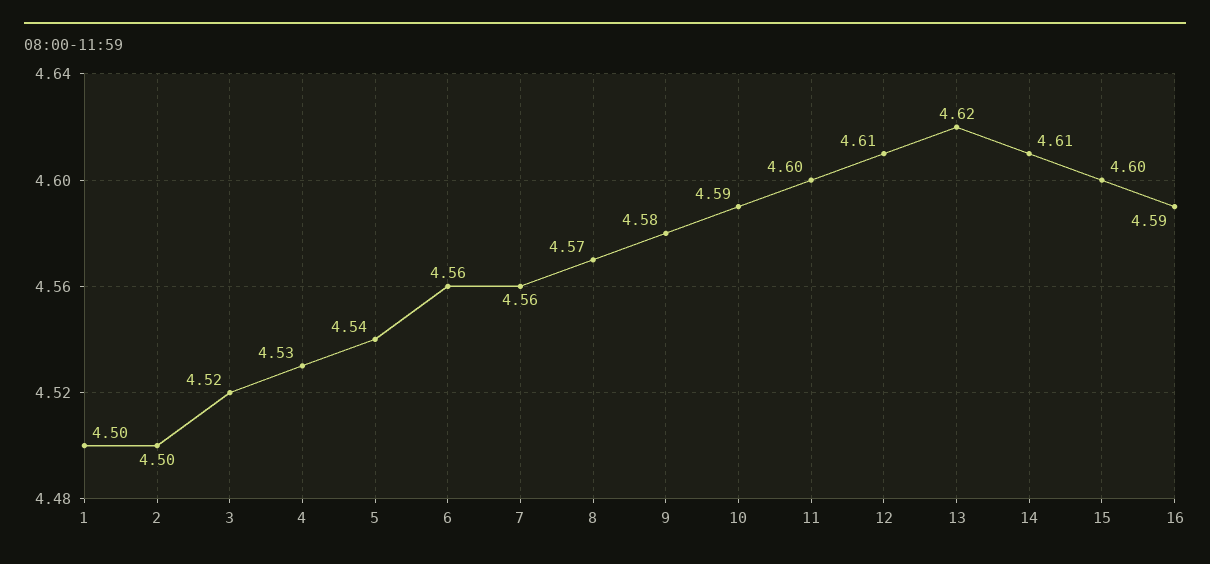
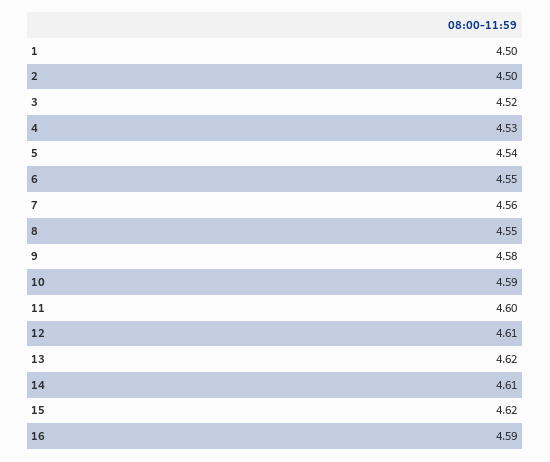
  {
    "1": 4.5,
    "2": 4.5,
    "3": 4.52,
    "4": 4.53,
    "5": 4.54,
-   "6": 4.56,
+   "6": 4.55,
    "7": 4.56,
-   "8": 4.57,
+   "8": 4.55,
    "9": 4.58,
    "10": 4.59,
    "11": 4.6,
    "12": 4.61,
    "13": 4.62,
    "14": 4.61,
-   "15": 4.6,
+   "15": 4.62,
    "16": 4.59
  }

